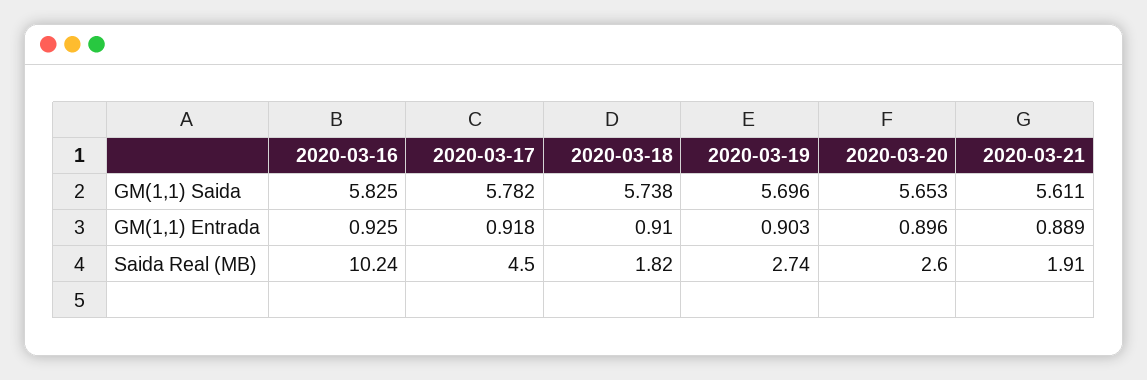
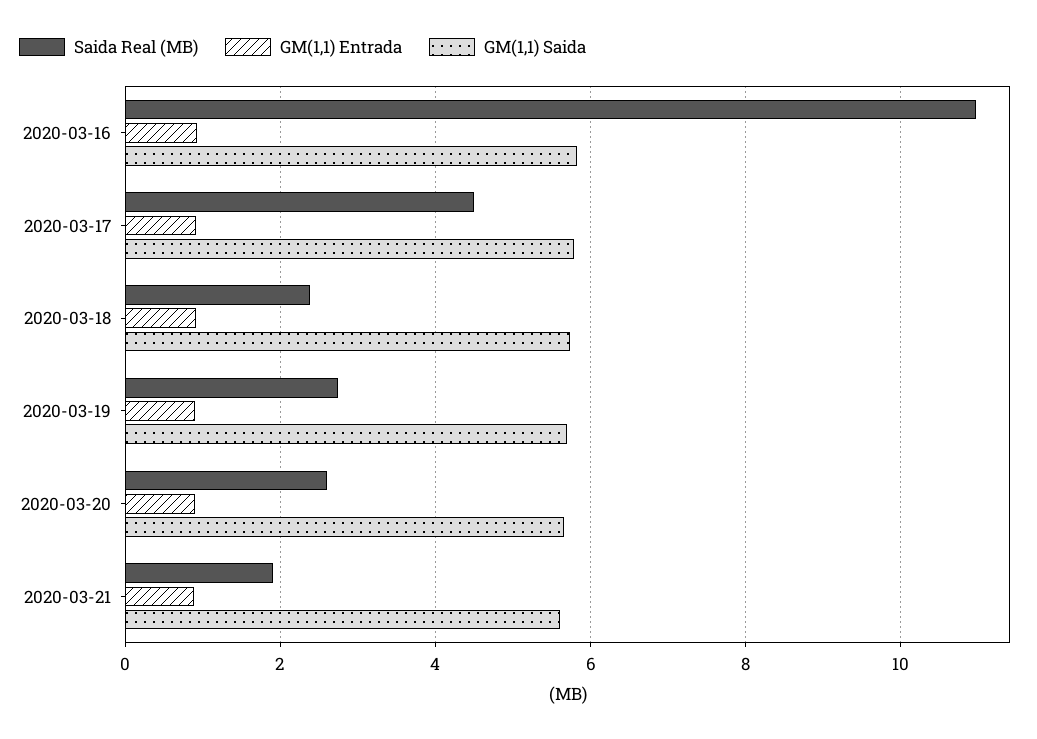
  {
    "GM(1,1) Saida": {
      "2020-03-16": 5.825,
      "2020-03-17": 5.782,
      "2020-03-18": 5.738,
      "2020-03-19": 5.696,
      "2020-03-20": 5.653,
      "2020-03-21": 5.611
    },
    "GM(1,1) Entrada": {
      "2020-03-16": 0.925,
      "2020-03-17": 0.918,
      "2020-03-18": 0.91,
      "2020-03-19": 0.903,
      "2020-03-20": 0.896,
      "2020-03-21": 0.889
    },
    "Saida Real (MB)": {
-     "2020-03-16": 10.24,
+     "2020-03-16": 11,
      "2020-03-17": 4.5,
-     "2020-03-18": 1.82,
+     "2020-03-18": 2.4,
      "2020-03-19": 2.74,
      "2020-03-20": 2.6,
      "2020-03-21": 1.91
    }
  }

